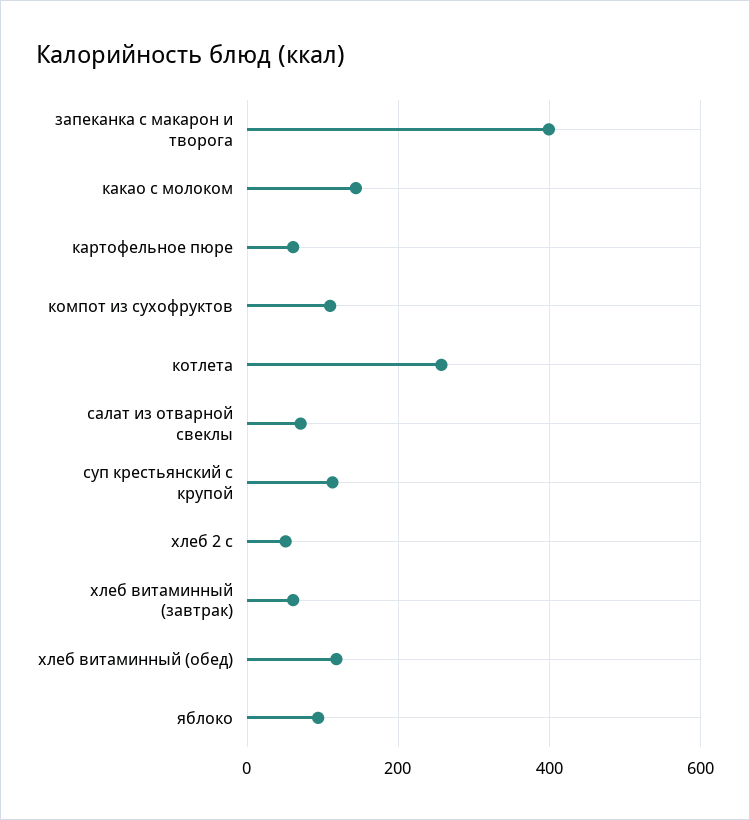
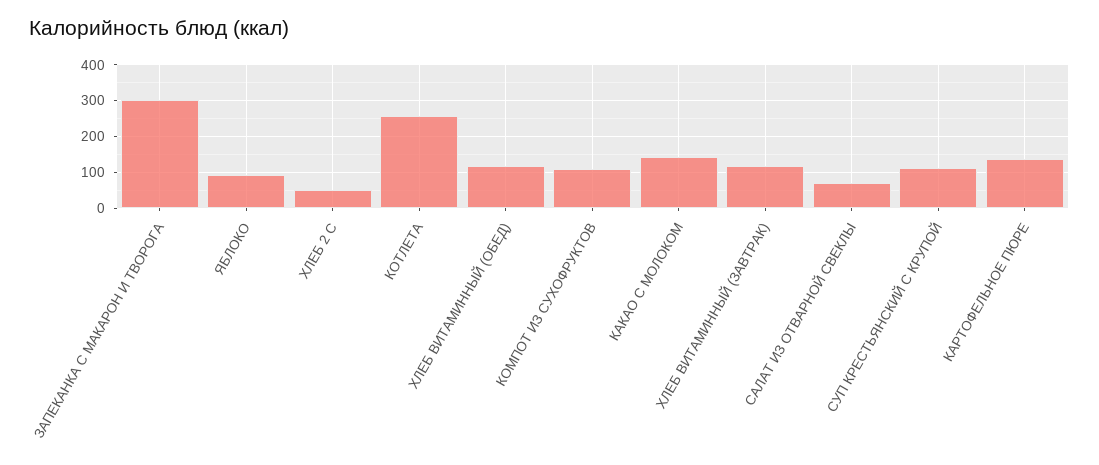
  {
-   "запеканка с макарон и творога": 400,
+   "запеканка с макарон и творога": 300,
    "какао с молоком": 140,
-   "картофельное пюре": 60,
+   "картофельное пюре": 140,
    "компот из сухофруктов": 120,
    "котлета": 260,
    "салат из отварной свеклы": 80,
    "суп крестьянский с крупой": 120,
    "хлеб 2 с": 60,
-   "хлеб витаминный (завтрак)": 60,
+   "хлеб витаминный (завтрак)": 120,
    "хлеб витаминный (обед)": 120,
    "яблоко": 100
  }

